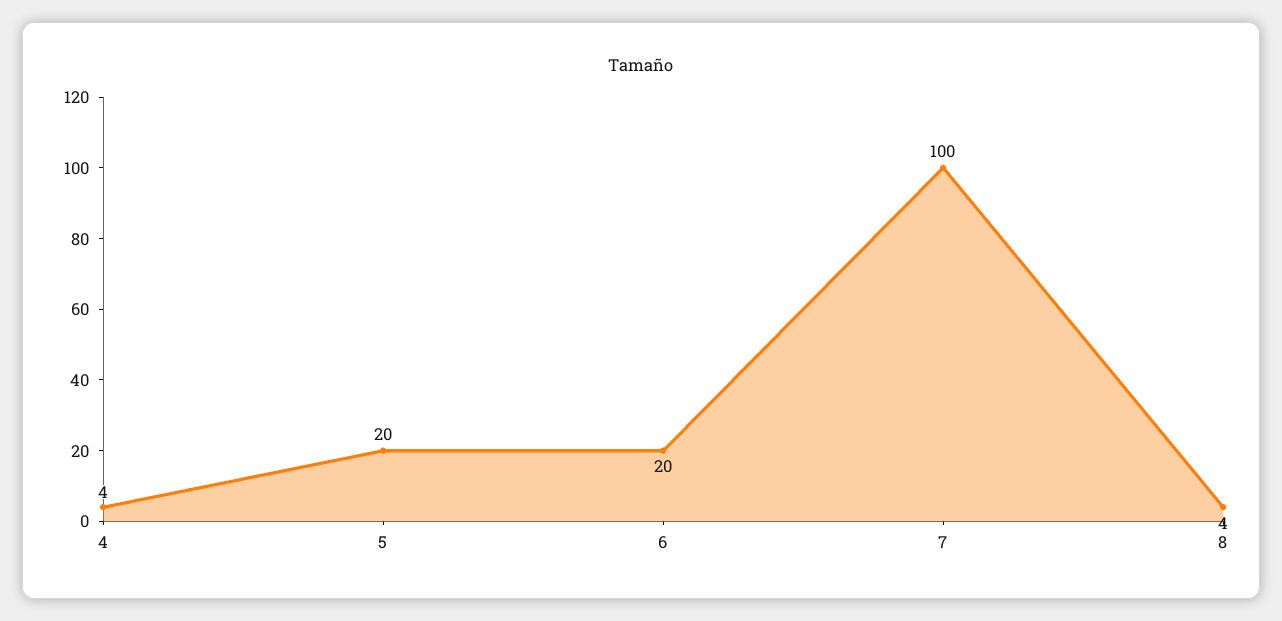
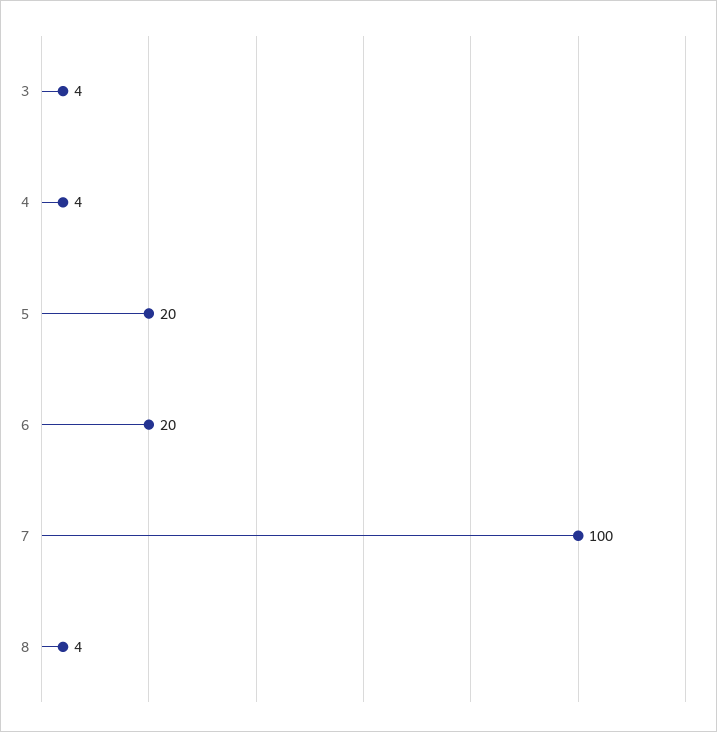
  {
    "4": 4,
    "5": 20,
    "6": 20,
    "7": 100,
-   "8": 4
+   "8": 4,
+   "3": 4
  }

